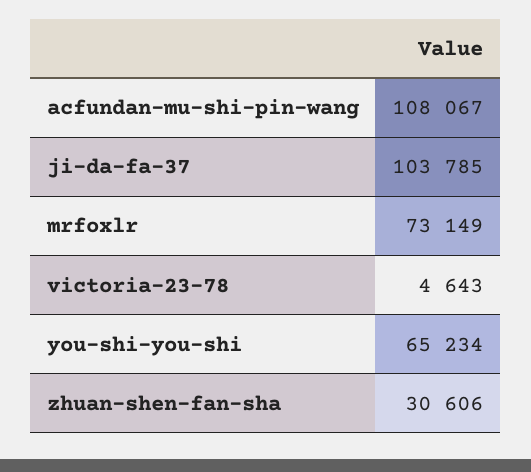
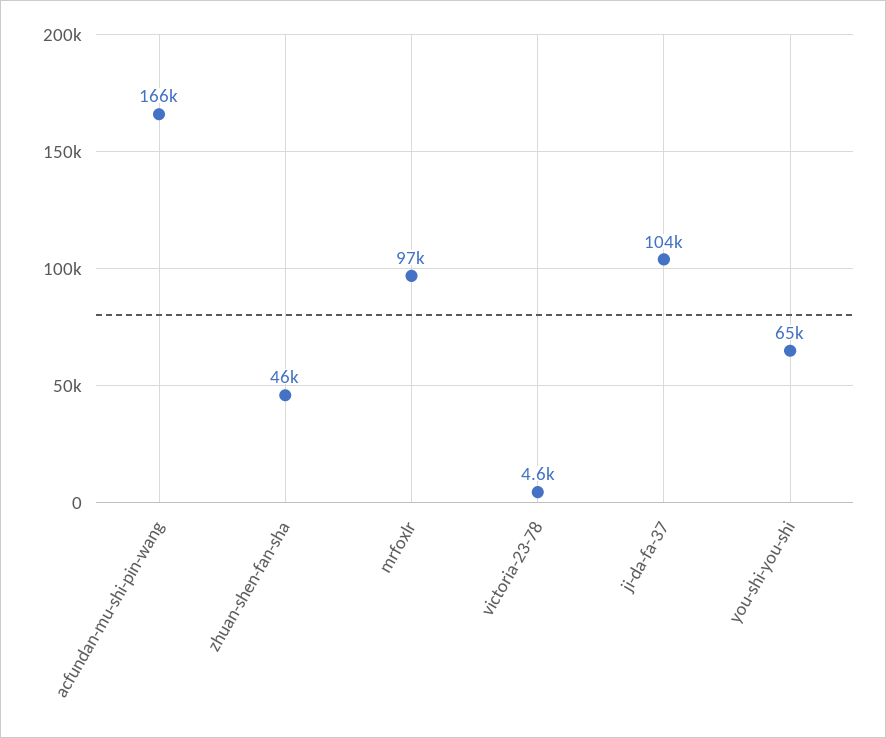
  {
-   "acfundan-mu-shi-pin-wang": 108067,
+   "acfundan-mu-shi-pin-wang": 166000,
    "ji-da-fa-37": 103785,
-   "mrfoxlr": 73149,
+   "mrfoxlr": 97000,
    "victoria-23-78": 4643,
    "you-shi-you-shi": 65234,
-   "zhuan-shen-fan-sha": 30606
+   "zhuan-shen-fan-sha": 46000
  }

